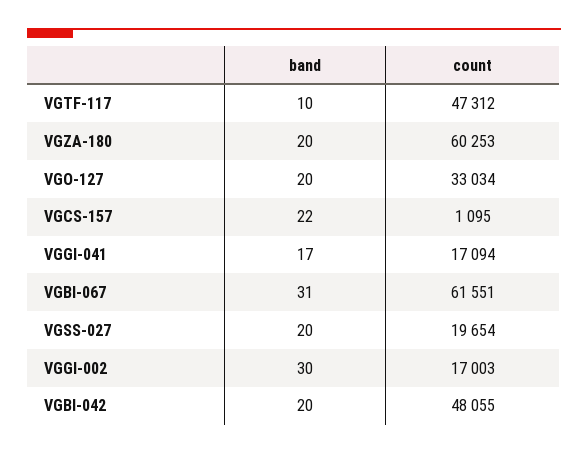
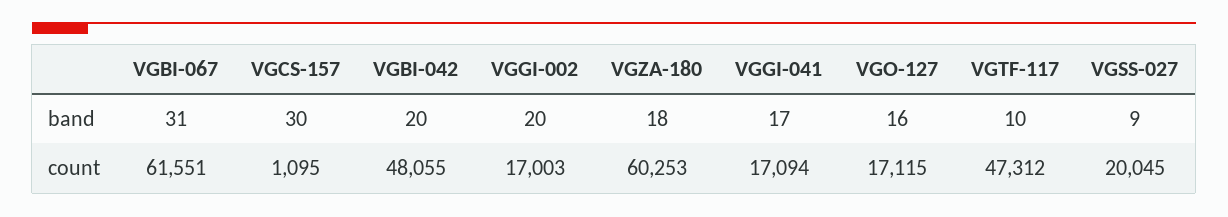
  {
    "band": {
      "VGTF-117": 10,
-     "VGZA-180": 20,
+     "VGZA-180": 18,
-     "VGO-127": 20,
+     "VGO-127": 16,
-     "VGCS-157": 22,
+     "VGCS-157": 30,
      "VGGI-041": 17,
      "VGBI-067": 31,
-     "VGSS-027": 20,
+     "VGSS-027": 9,
-     "VGGI-002": 30,
+     "VGGI-002": 20,
      "VGBI-042": 20
    },
    "count": {
      "VGTF-117": 47312,
      "VGZA-180": 60253,
-     "VGO-127": 33034,
+     "VGO-127": 17115,
      "VGCS-157": 1095,
      "VGGI-041": 17094,
      "VGBI-067": 61551,
-     "VGSS-027": 19654,
+     "VGSS-027": 20045,
      "VGGI-002": 17003,
      "VGBI-042": 48055
    }
  }

